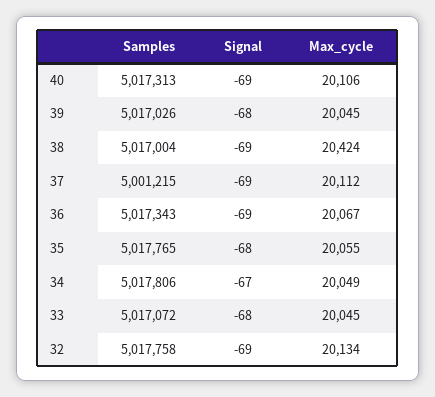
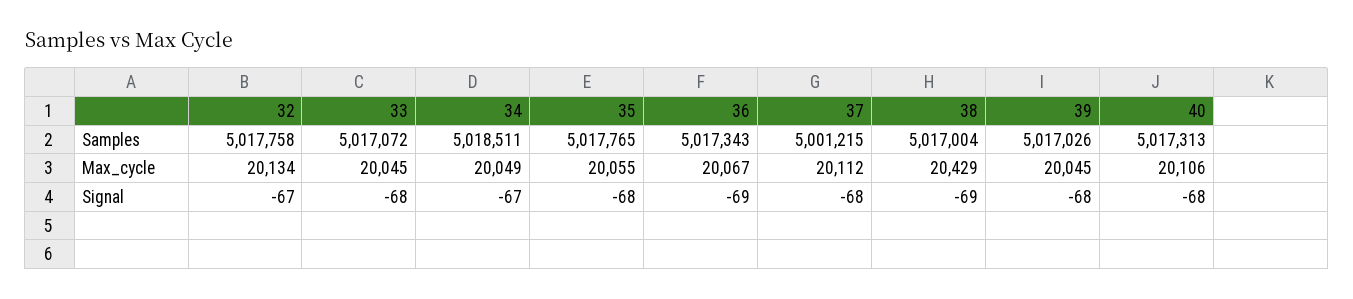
  {
    "Samples": {
      "40": 5017313,
      "39": 5017026,
      "38": 5017004,
      "37": 5001215,
      "36": 5017343,
      "35": 5017765,
-     "34": 5017806,
+     "34": 5018511,
      "33": 5017072,
      "32": 5017758
    },
    "Signal": {
-     "40": -69,
+     "40": -68,
      "39": -68,
      "38": -69,
-     "37": -69,
+     "37": -68,
      "36": -69,
      "35": -68,
      "34": -67,
      "33": -68,
-     "32": -69
+     "32": -67
    },
    "Max_cycle": {
      "40": 20106,
      "39": 20045,
-     "38": 20424,
+     "38": 20429,
      "37": 20112,
      "36": 20067,
      "35": 20055,
      "34": 20049,
      "33": 20045,
      "32": 20134
    }
  }

